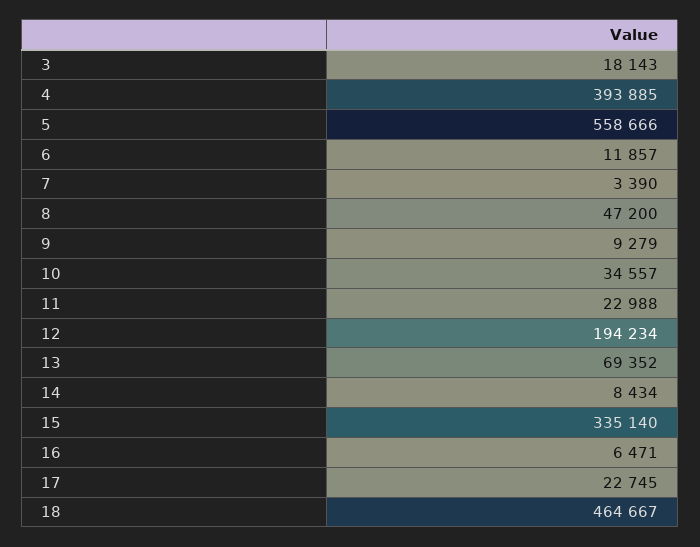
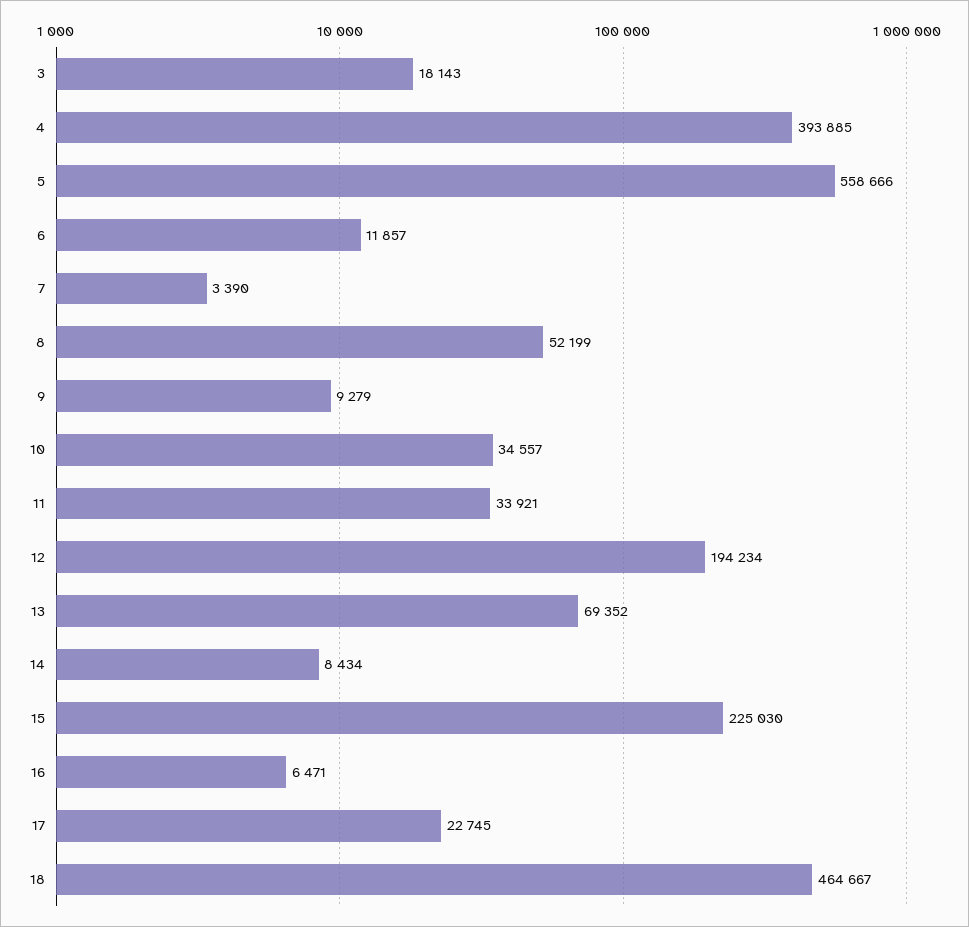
  {
    "3": 18143,
    "4": 393885,
    "5": 558666,
    "6": 11857,
    "7": 3390,
-   "8": 47200,
+   "8": 52199,
    "9": 9279,
    "10": 34557,
-   "11": 22988,
+   "11": 33921,
    "12": 194234,
    "13": 69352,
    "14": 8434,
-   "15": 335140,
+   "15": 225030,
    "16": 6471,
    "17": 22745,
    "18": 464667
  }

